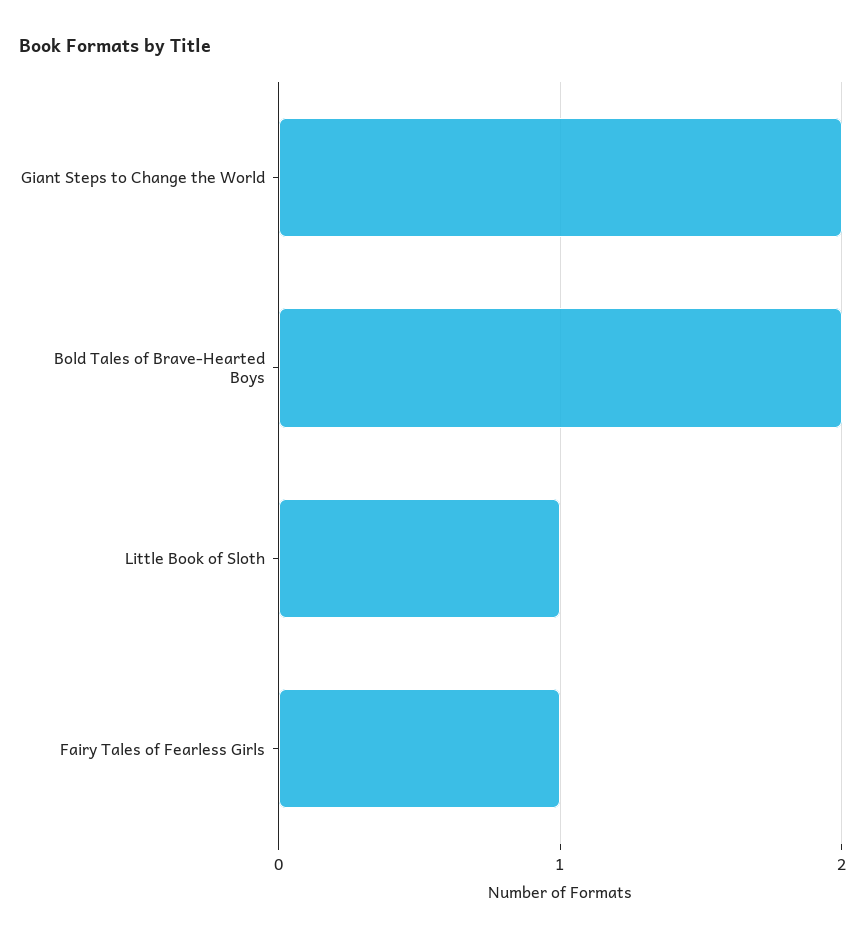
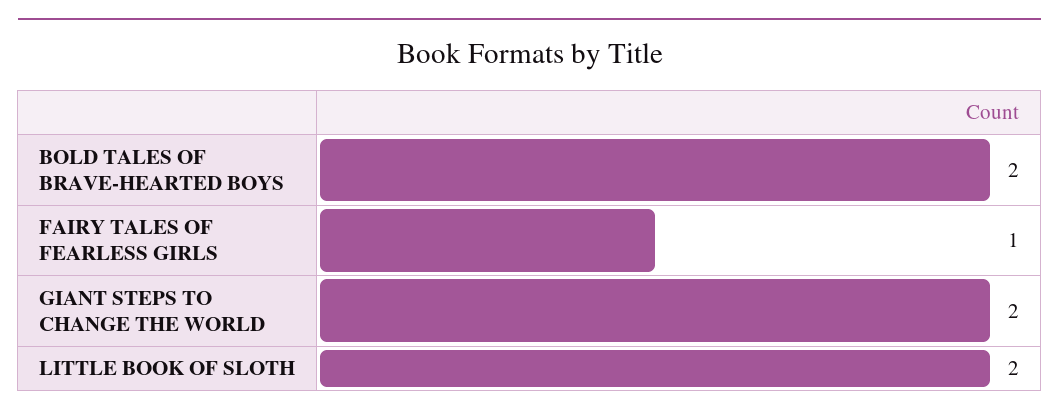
  {
    "Giant Steps to Change the World": 2,
    "Bold Tales of Brave-Hearted Boys": 2,
-   "Little Book of Sloth": 1,
+   "Little Book of Sloth": 2,
    "Fairy Tales of Fearless Girls": 1
  }

